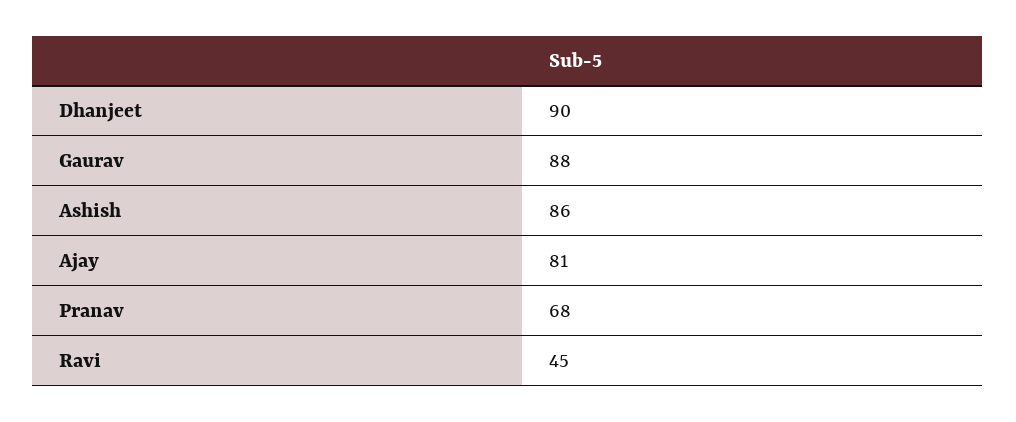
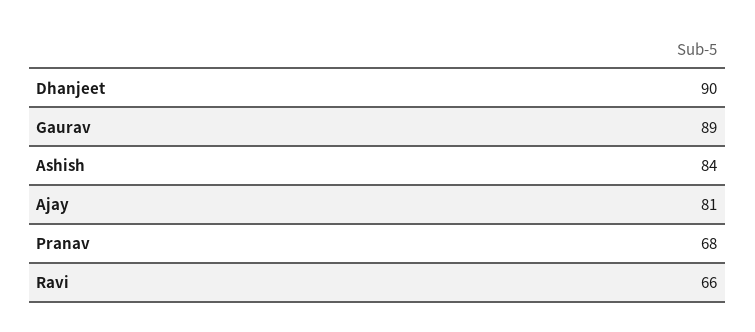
  {
    "Dhanjeet": 90,
-   "Gaurav": 88,
+   "Gaurav": 89,
-   "Ashish": 86,
+   "Ashish": 84,
    "Ajay": 81,
    "Pranav": 68,
-   "Ravi": 45
+   "Ravi": 66
  }

